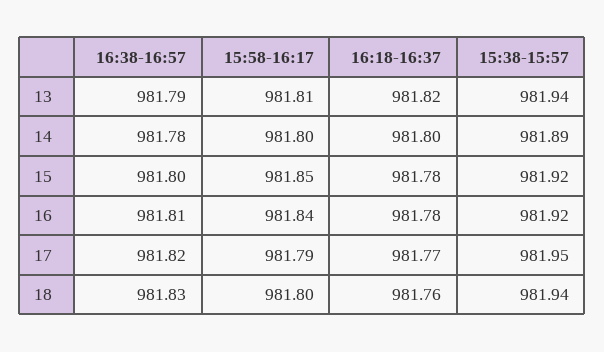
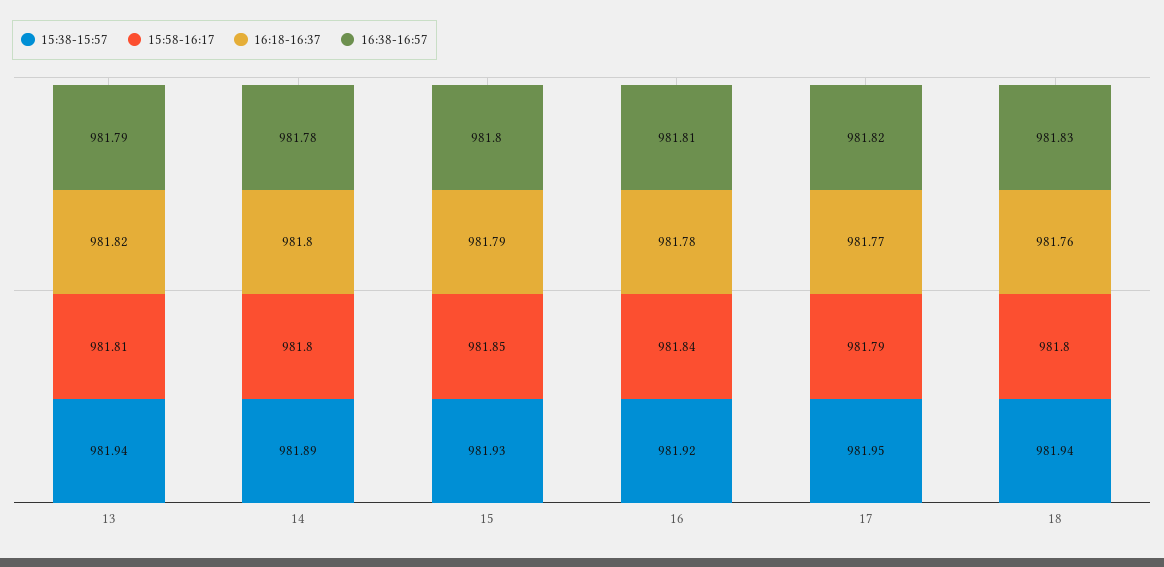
  {
    "16:38-16:57": {
      "13": 981.79,
      "14": 981.78,
      "15": 981.8,
      "16": 981.81,
      "17": 981.82,
      "18": 981.83
    },
    "15:58-16:17": {
      "13": 981.81,
      "14": 981.8,
      "15": 981.85,
      "16": 981.84,
      "17": 981.79,
      "18": 981.8
    },
    "16:18-16:37": {
      "13": 981.82,
      "14": 981.8,
-     "15": 981.78,
+     "15": 981.79,
      "16": 981.78,
      "17": 981.77,
      "18": 981.76
    },
    "15:38-15:57": {
      "13": 981.94,
      "14": 981.89,
-     "15": 981.92,
+     "15": 981.93,
      "16": 981.92,
      "17": 981.95,
      "18": 981.94
    }
  }

